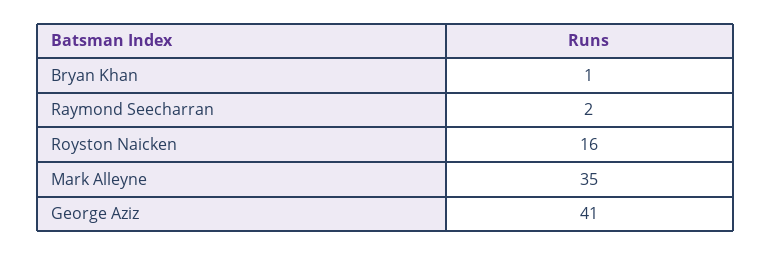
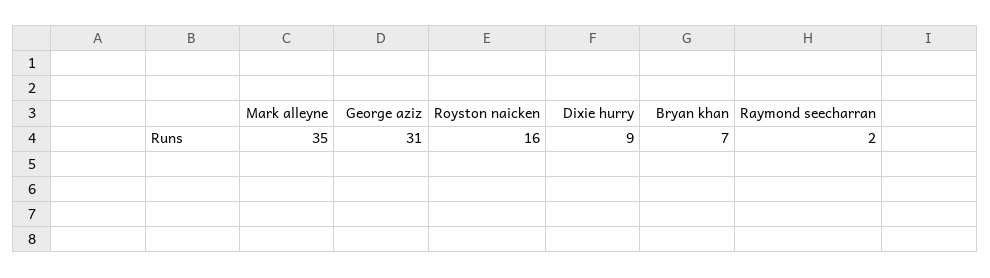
  {
-   "Bryan Khan": 1,
+   "Bryan Khan": 7,
    "Raymond Seecharran": 2,
    "Royston Naicken": 16,
    "Mark Alleyne": 35,
-   "George Aziz": 41
+   "George Aziz": 31,
+   "Dixie hurry": 9
  }

